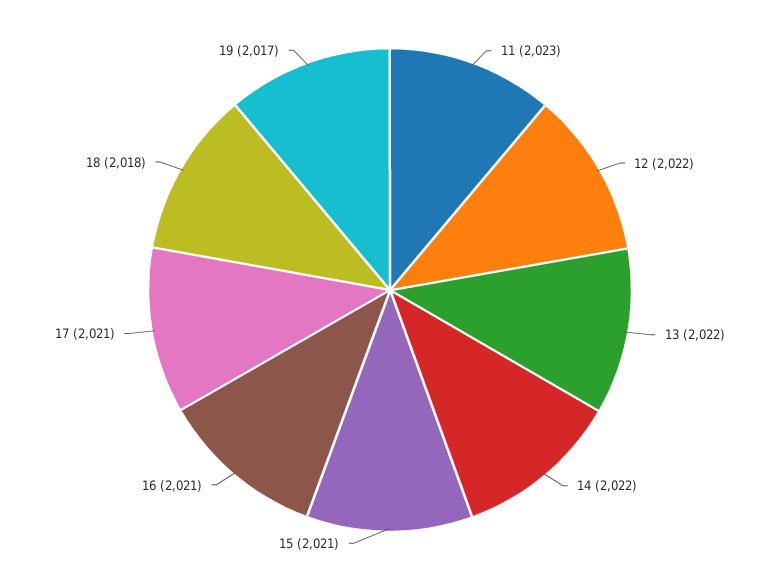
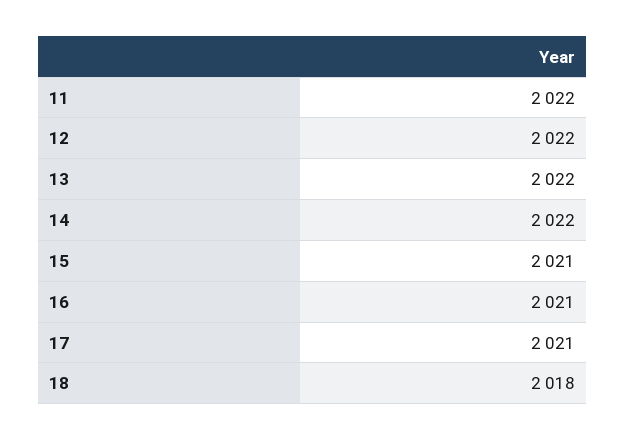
  {
-   "11": 2023,
+   "11": 2022,
    "12": 2022,
    "13": 2022,
    "14": 2022,
    "15": 2021,
    "16": 2021,
    "17": 2021,
-   "18": 2018,
+   "18": 2018
-   "19": 2017
  }

